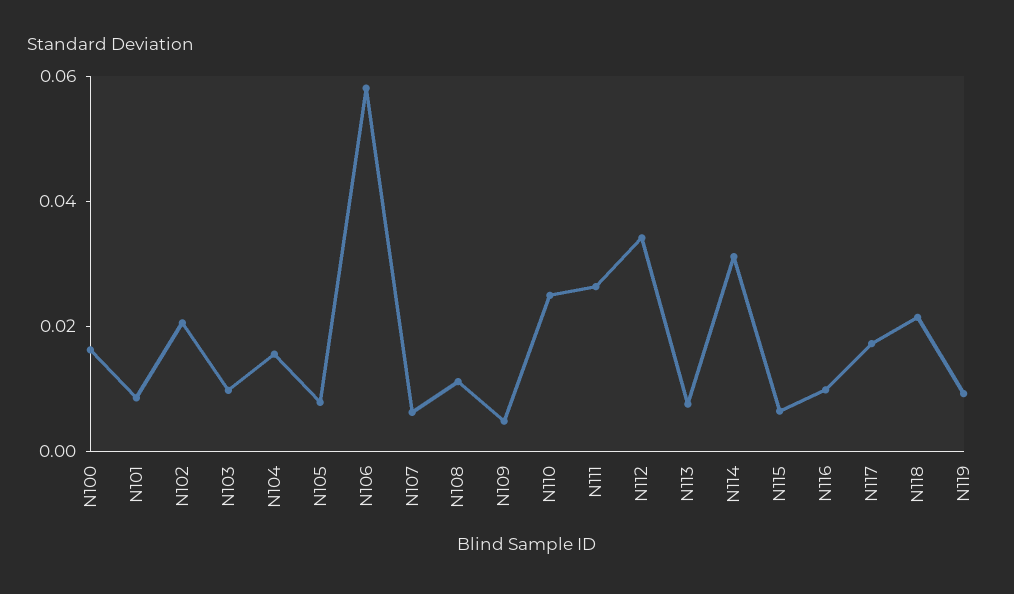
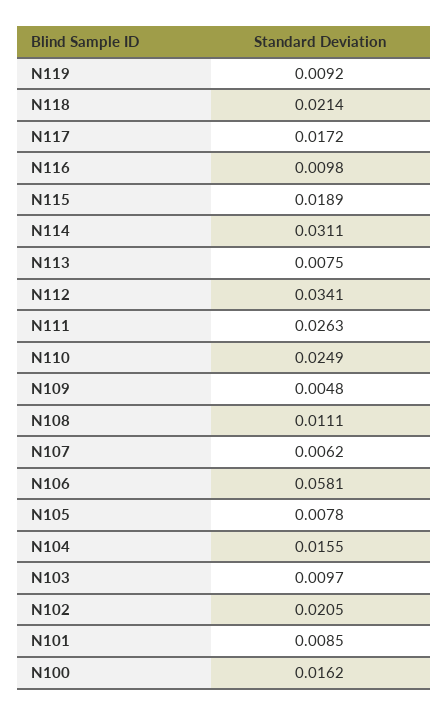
  {
    "N100": 0.0162,
    "N101": 0.0085,
    "N102": 0.0205,
    "N103": 0.0097,
    "N104": 0.0155,
    "N105": 0.0078,
    "N106": 0.0581,
    "N107": 0.0062,
    "N108": 0.0111,
    "N109": 0.0048,
    "N110": 0.0249,
    "N111": 0.0263,
    "N112": 0.0341,
    "N113": 0.0075,
    "N114": 0.0311,
-   "N115": 0.005,
+   "N115": 0.0189,
    "N116": 0.0098,
    "N117": 0.0172,
    "N118": 0.0214,
    "N119": 0.0092
  }

